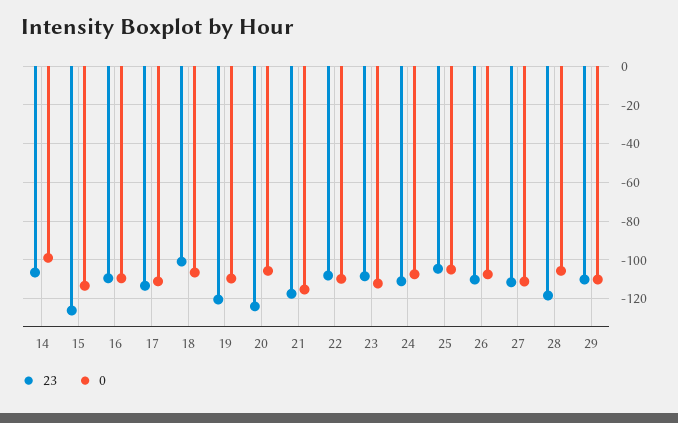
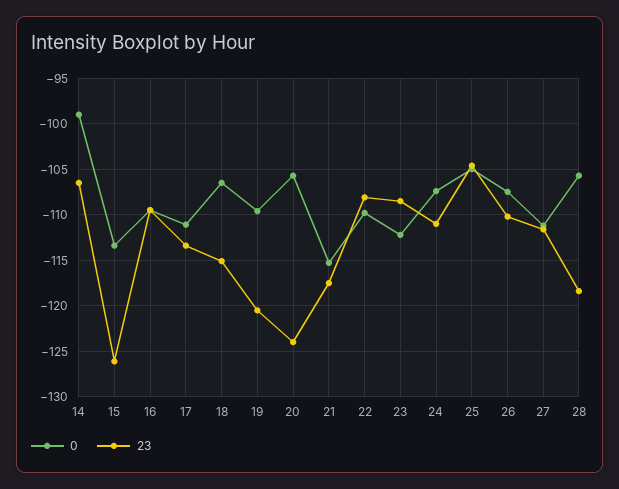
  {
    "23": {
      "14": -107,
      "15": -126,
      "16": -110,
      "17": -113,
-     "18": -100,
+     "18": -115,
      "19": -121,
      "20": -124,
      "21": -118,
      "22": -108,
      "23": -109,
      "24": -111,
      "25": -105,
      "26": -110,
      "27": -112,
-     "28": -118,
+     "28": -118
-     "29": -110
    },
    "0": {
      "14": -99,
      "15": -113,
      "16": -110,
      "17": -111,
      "18": -107,
      "19": -110,
      "20": -106,
      "21": -115,
      "22": -110,
      "23": -112,
      "24": -107,
      "25": -105,
      "26": -108,
      "27": -111,
-     "28": -106,
+     "28": -106
-     "29": -110
    }
  }

